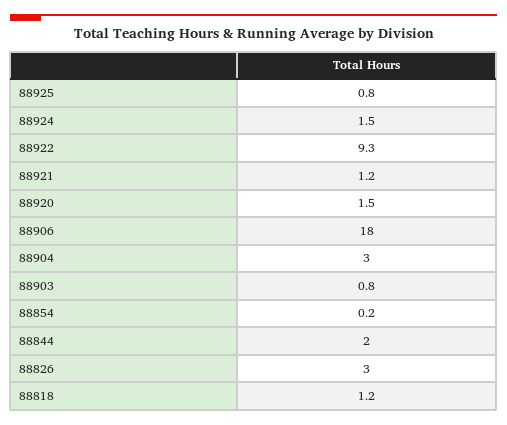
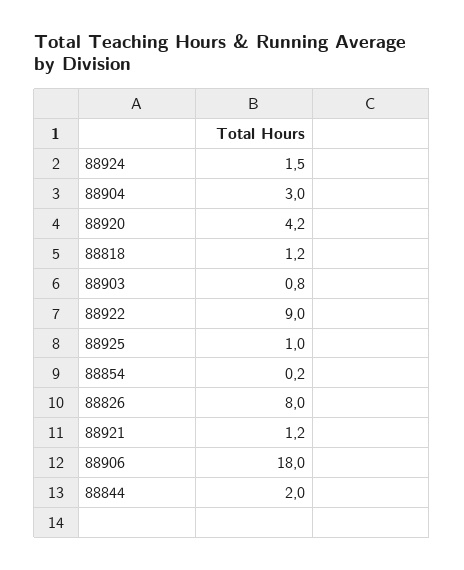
  {
-   "88925": 0.8,
+   "88925": 1,
    "88924": 1.5,
-   "88922": 9.3,
+   "88922": 9,
    "88921": 1.2,
-   "88920": 1.5,
+   "88920": 4.2,
    "88906": 18,
    "88904": 3,
    "88903": 0.8,
    "88854": 0.2,
    "88844": 2,
-   "88826": 3,
+   "88826": 8,
    "88818": 1.2
  }

